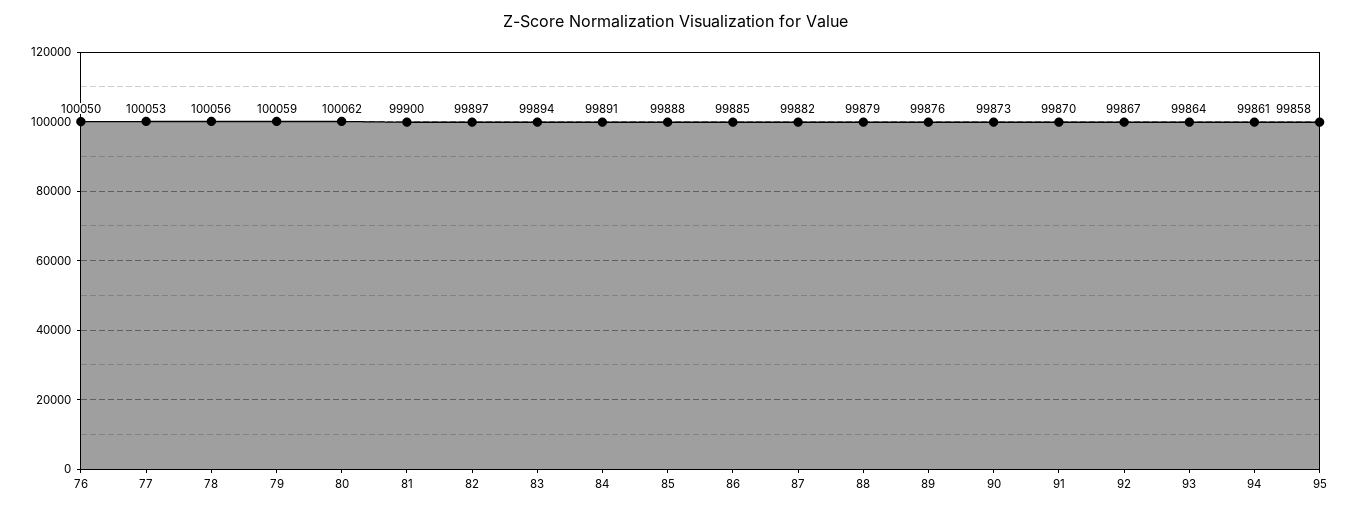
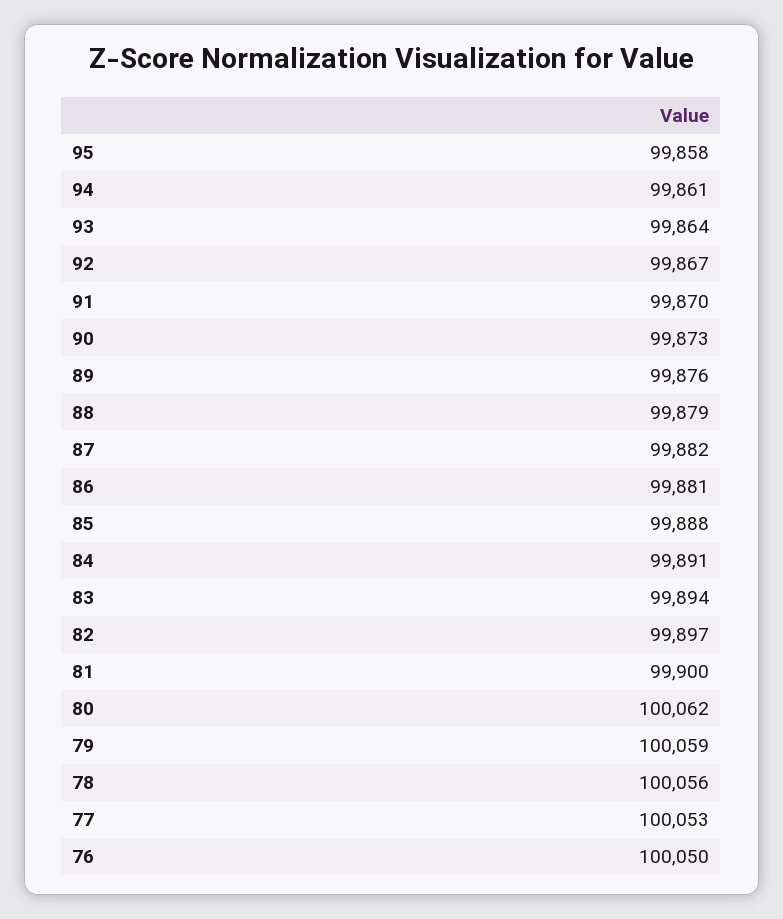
  {
    "76": 100050,
    "77": 100053,
    "78": 100056,
    "79": 100059,
    "80": 100062,
    "81": 99900,
    "82": 99897,
    "83": 99894,
    "84": 99891,
    "85": 99888,
-   "86": 99885,
+   "86": 99881,
    "87": 99882,
    "88": 99879,
    "89": 99876,
    "90": 99873,
    "91": 99870,
    "92": 99867,
    "93": 99864,
    "94": 99861,
    "95": 99858
  }

